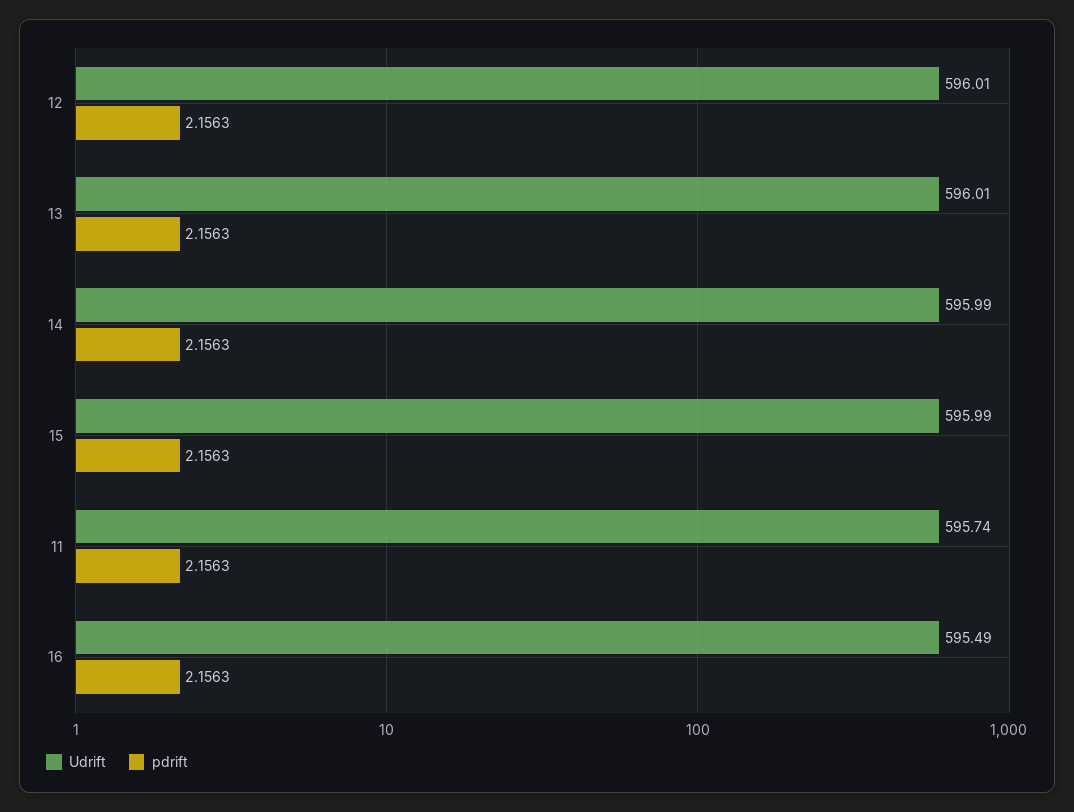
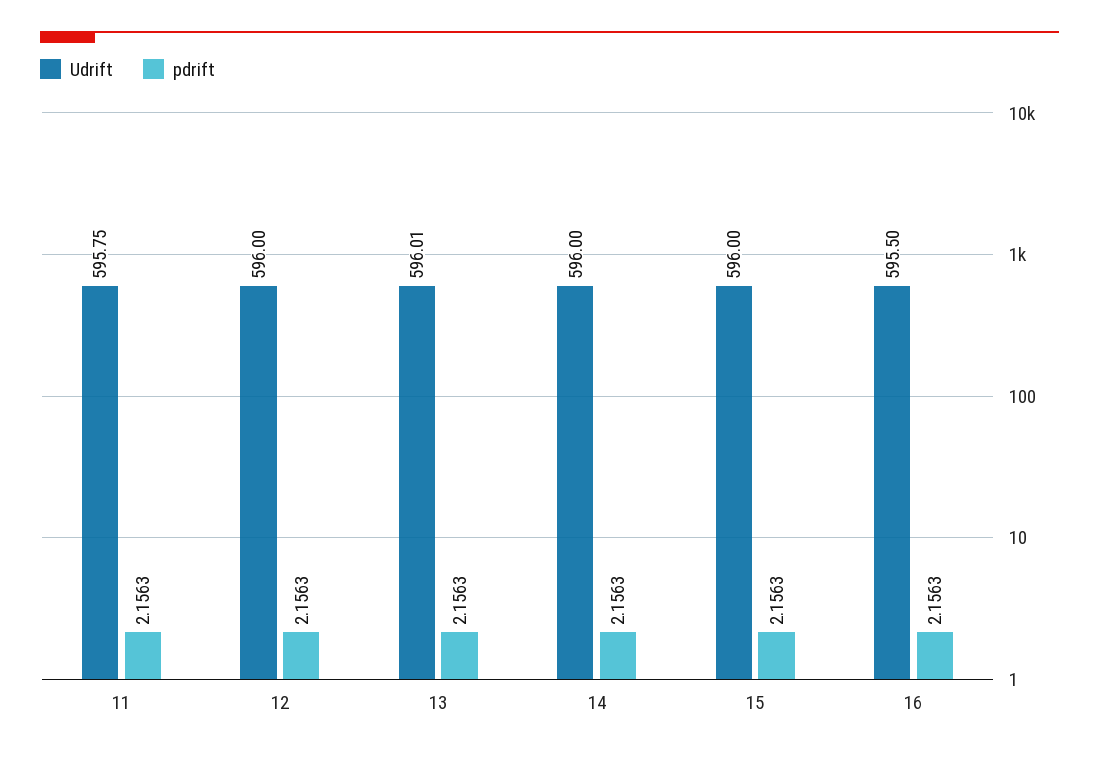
  {
    "Udrift": {
-     "12": 596.01,
+     "12": 596,
      "13": 596.01,
-     "14": 595.99,
+     "14": 596,
-     "15": 595.99,
+     "15": 596,
-     "11": 595.74,
+     "11": 595.75,
-     "16": 595.49
+     "16": 595.5
    },
    "pdrift": {
      "12": 2.1563,
      "13": 2.1563,
      "14": 2.1563,
      "15": 2.1563,
      "11": 2.1563,
      "16": 2.1563
    }
  }

